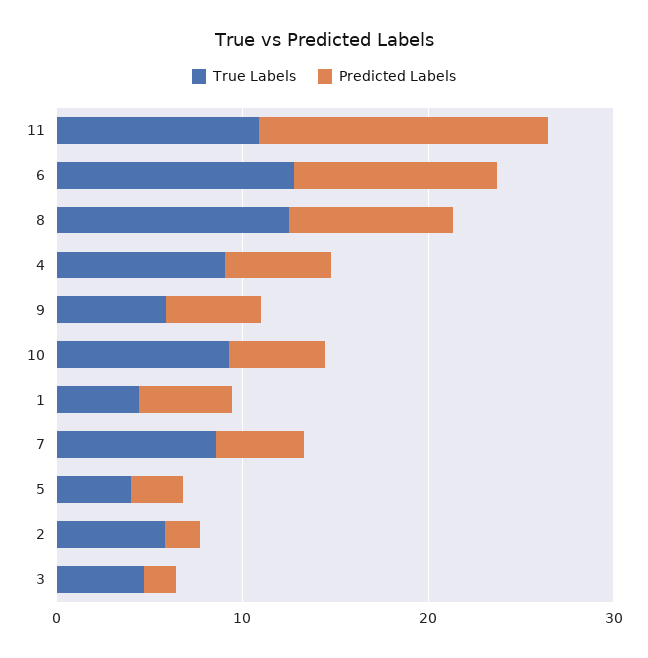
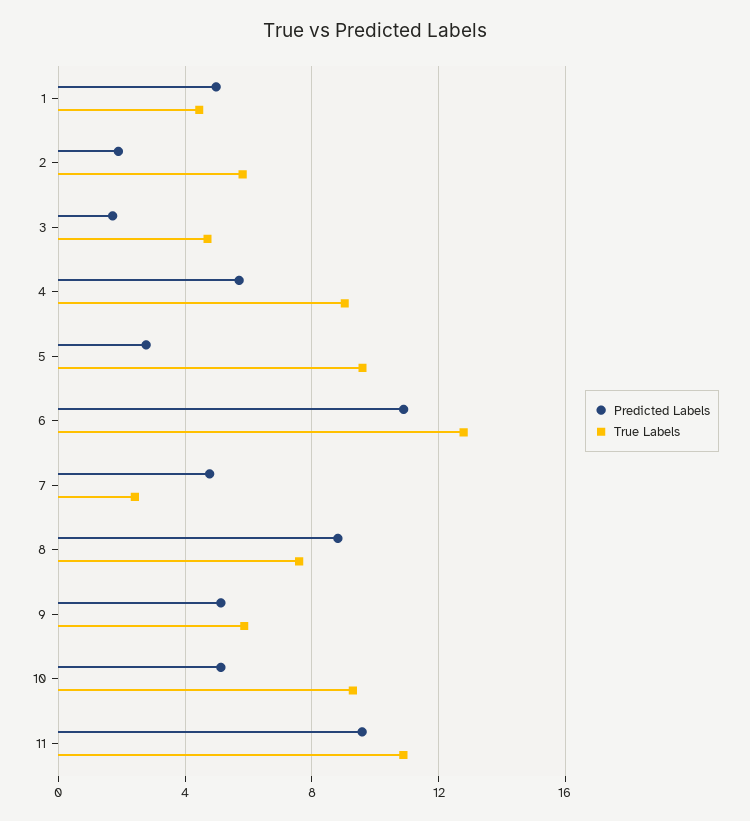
  {
    "True Labels": {
      "11": 11,
      "6": 13,
-     "8": 12,
+     "8": 7.5,
      "4": 9,
      "9": 6,
      "10": 9.5,
      "1": 4.5,
-     "7": 8,
+     "7": 2.5,
-     "5": 4,
+     "5": 9.5,
      "2": 6,
      "3": 4.5
    },
    "Predicted Labels": {
-     "11": 16,
+     "11": 9.5,
      "6": 11,
      "8": 9,
      "4": 5.5,
      "9": 5,
      "10": 5,
      "1": 5,
      "7": 5,
      "5": 3,
      "2": 2,
      "3": 1.5
    }
  }

